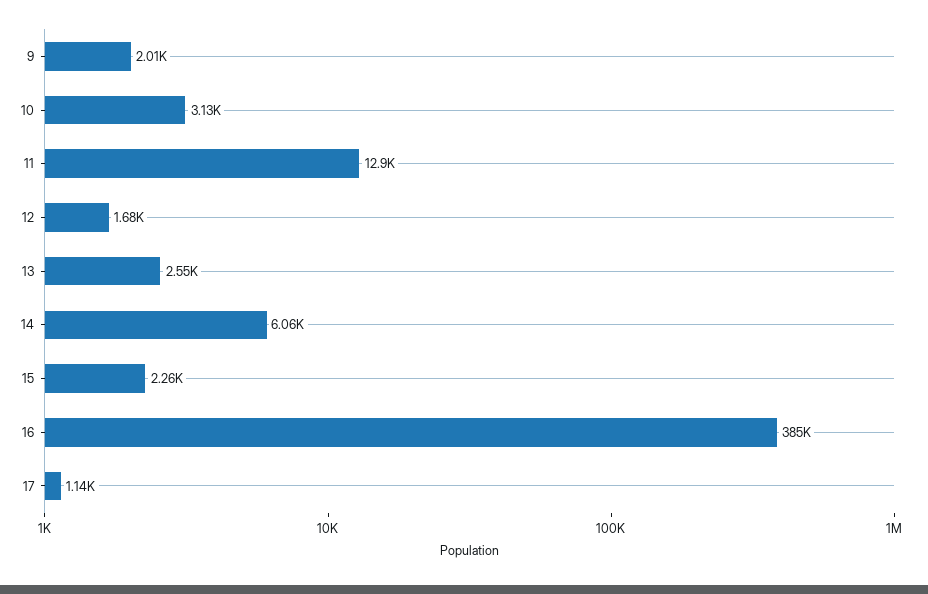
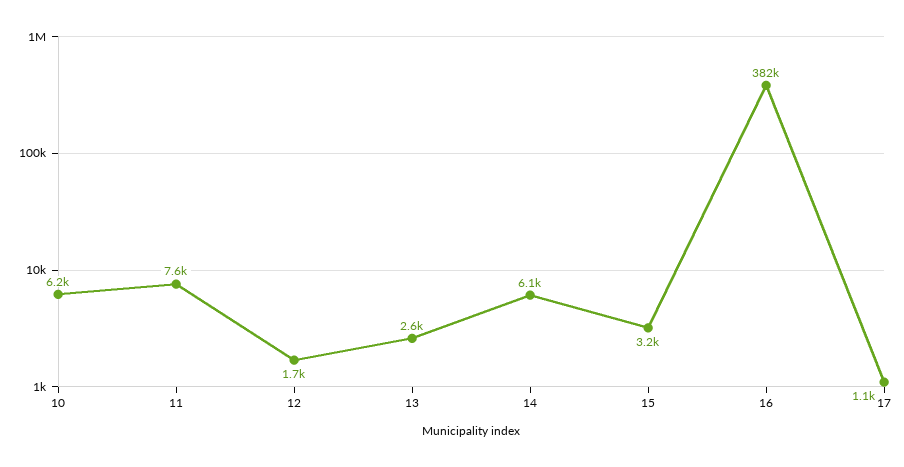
  {
-   "9": 2010,
-   "10": 3130,
+   "10": 6200,
-   "11": 12900,
+   "11": 7600,
    "12": 1680,
    "13": 2550,
    "14": 6060,
-   "15": 2260,
+   "15": 3200,
-   "16": 385000,
+   "16": 382000,
    "17": 1140
  }

